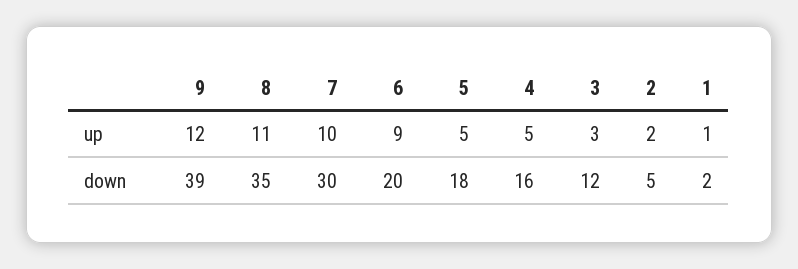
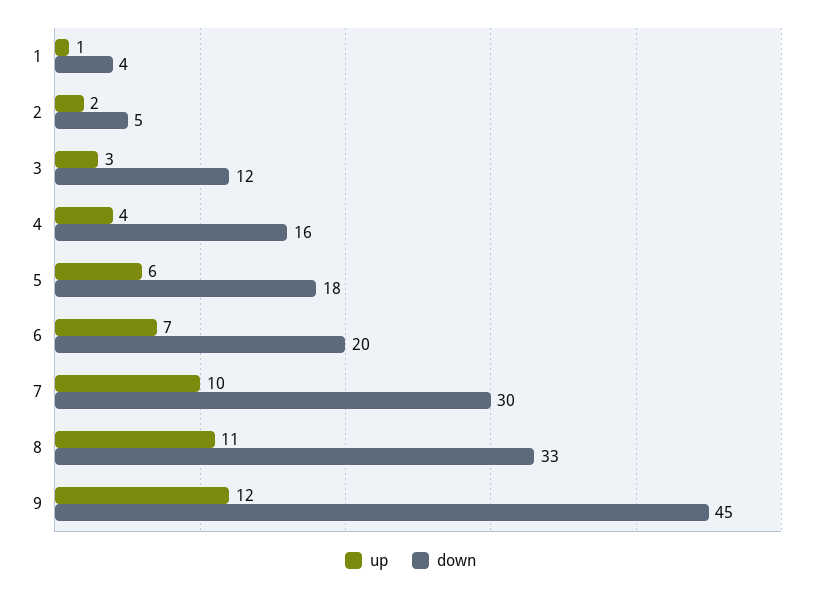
  {
    "up": {
      "9": 12,
      "8": 11,
      "7": 10,
-     "6": 9,
+     "6": 7,
-     "5": 5,
+     "5": 6,
-     "4": 5,
+     "4": 4,
      "3": 3,
      "2": 2,
      "1": 1
    },
    "down": {
-     "9": 39,
+     "9": 45,
-     "8": 35,
+     "8": 33,
      "7": 30,
      "6": 20,
      "5": 18,
      "4": 16,
      "3": 12,
      "2": 5,
-     "1": 2
+     "1": 4
    }
  }

